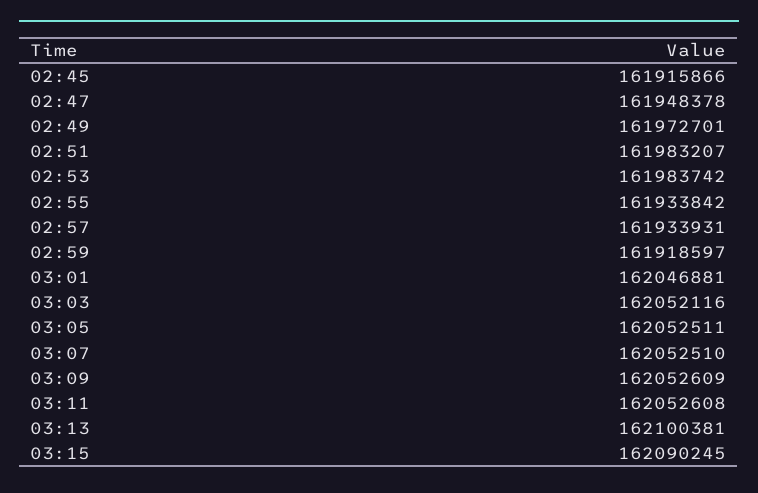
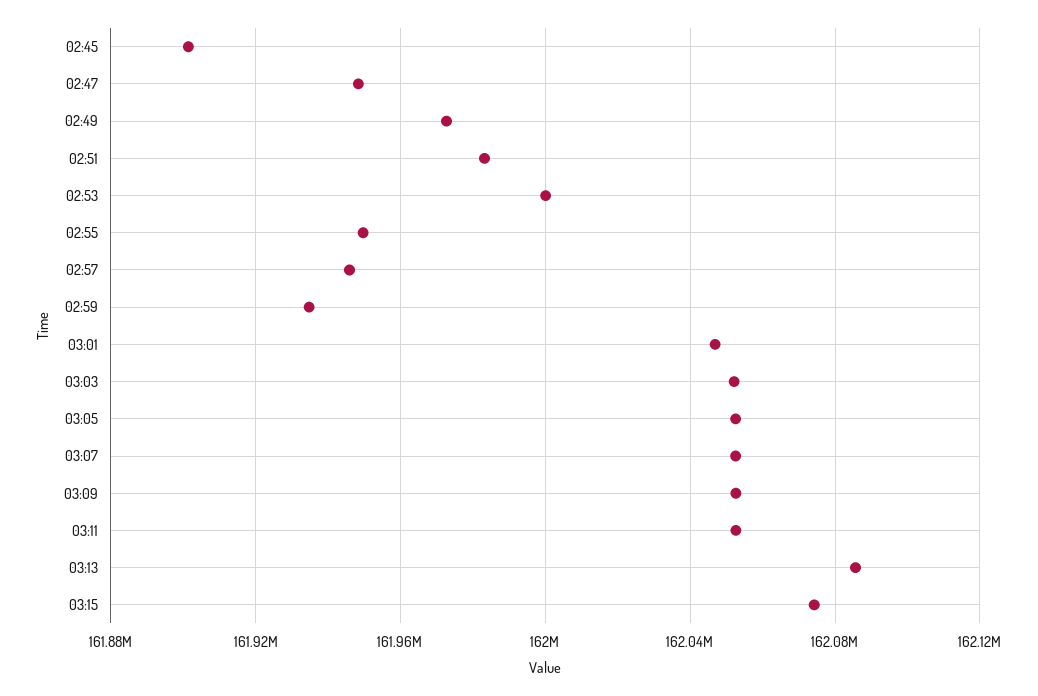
  {
-   "02:45": 161915866,
+   "02:45": 161900000,
    "02:47": 161948378,
    "02:49": 161972701,
    "02:51": 161983207,
-   "02:53": 161983742,
+   "02:53": 162000000,
-   "02:55": 161933842,
+   "02:55": 161950000,
-   "02:57": 161933931,
+   "02:57": 161945000,
-   "02:59": 161918597,
+   "02:59": 161935000,
    "03:01": 162046881,
    "03:03": 162052116,
    "03:05": 162052511,
    "03:07": 162052510,
    "03:09": 162052609,
    "03:11": 162052608,
-   "03:13": 162100381,
+   "03:13": 162085000,
-   "03:15": 162090245
+   "03:15": 162075000
  }

